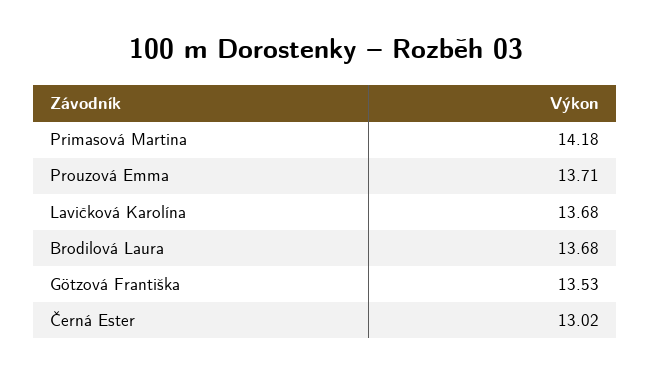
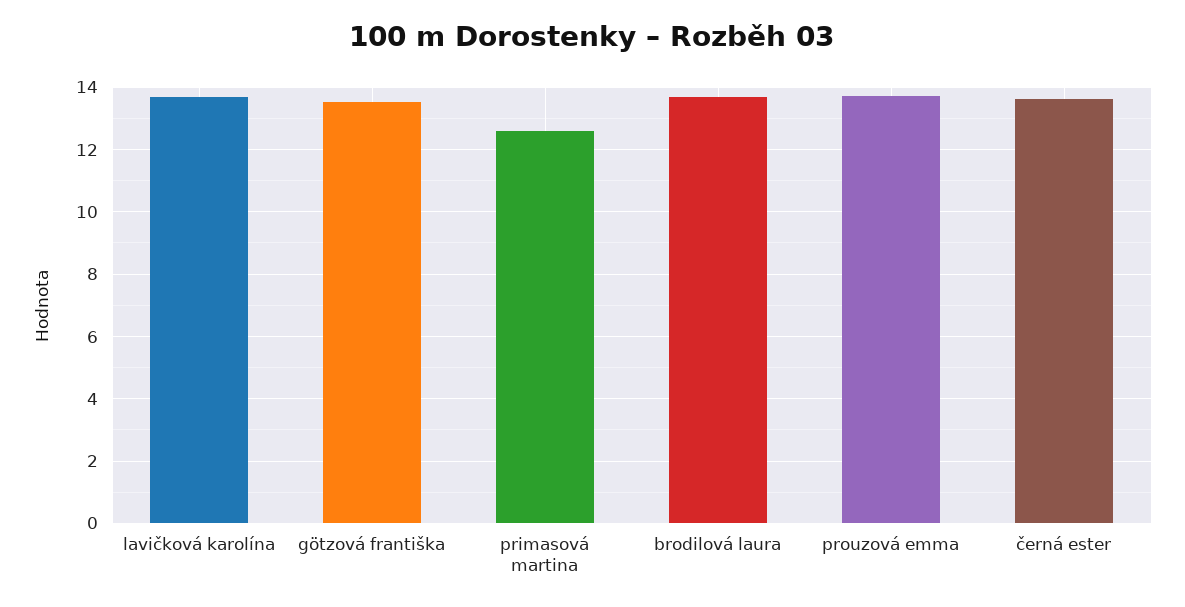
  {
-   "Primasová Martina": 14.18,
+   "Primasová Martina": 12.6,
    "Prouzová Emma": 13.71,
    "Lavičková Karolína": 13.68,
    "Brodilová Laura": 13.68,
    "Götzová Františka": 13.53,
-   "Černá Ester": 13.02
+   "Černá Ester": 13.6
  }

